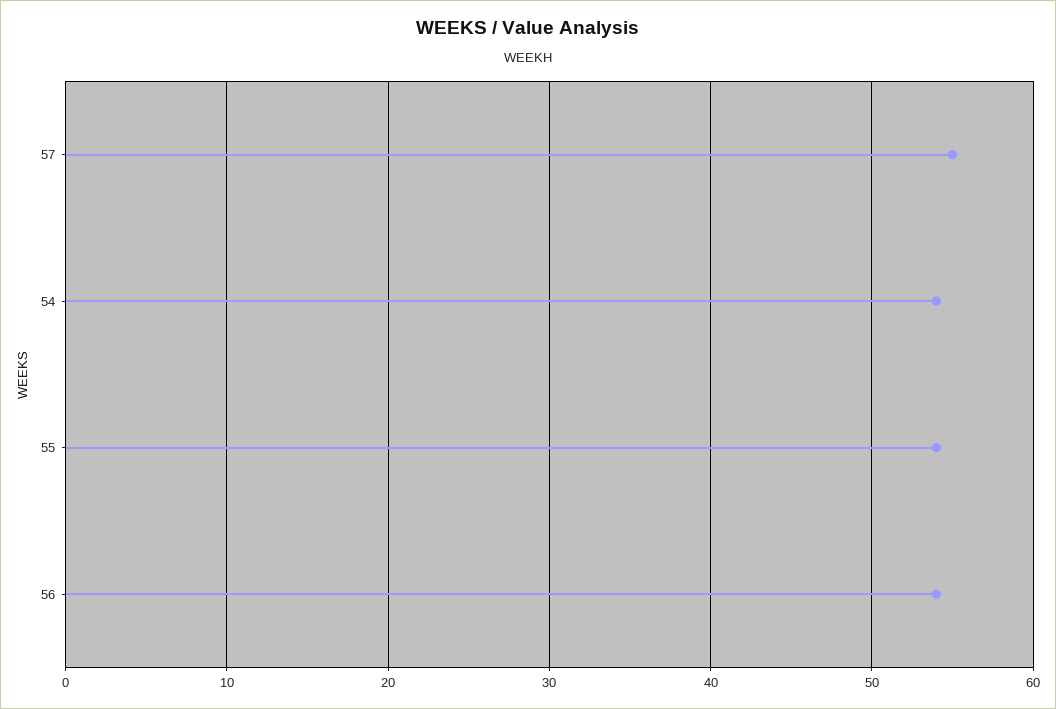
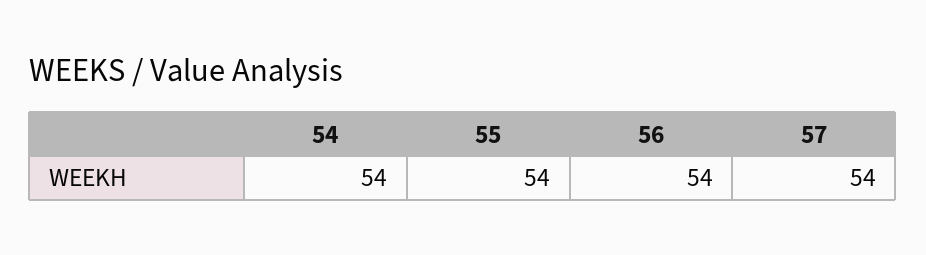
  {
-   "57": 55,
+   "57": 54,
    "54": 54,
    "55": 54,
    "56": 54
  }

